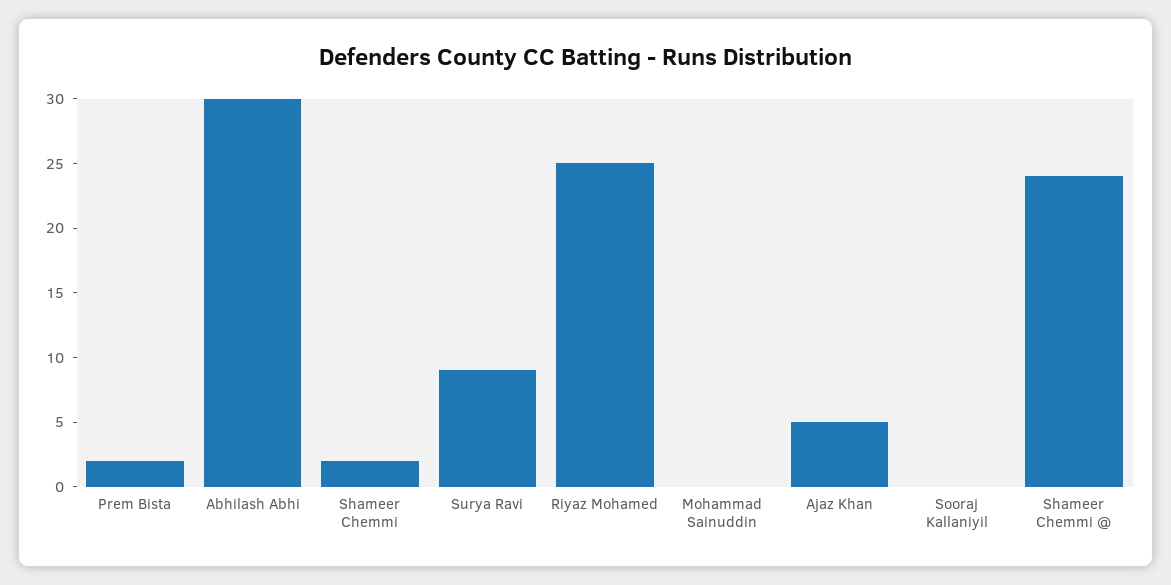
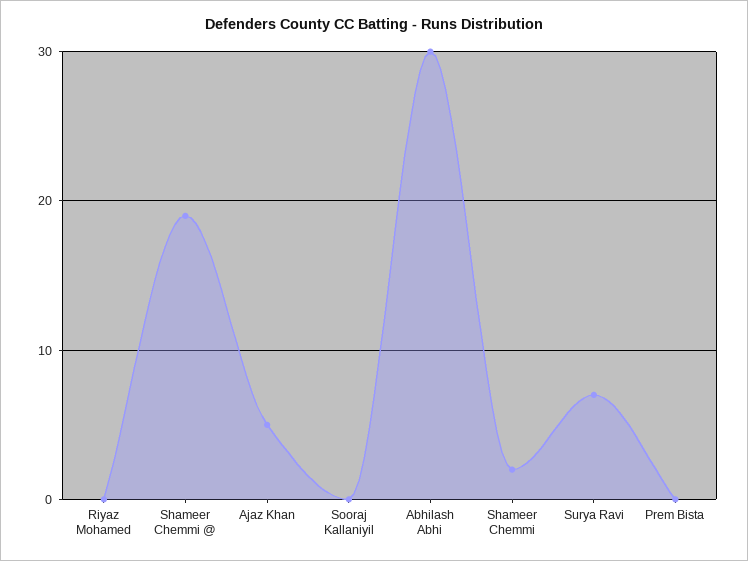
  {
-   "Prem Bista": 2,
+   "Prem Bista": 0,
    "Abhilash Abhi": 30,
    "Shameer Chemmi": 2,
-   "Surya Ravi": 9,
+   "Surya Ravi": 7,
-   "Riyaz Mohamed": 25,
+   "Riyaz Mohamed": 0,
-   "Mohammad Sainuddin": 0,
    "Ajaz Khan": 5,
    "Sooraj Kallaniyil": 0,
-   "Shameer Chemmi @": 24
+   "Shameer Chemmi @": 19
  }

